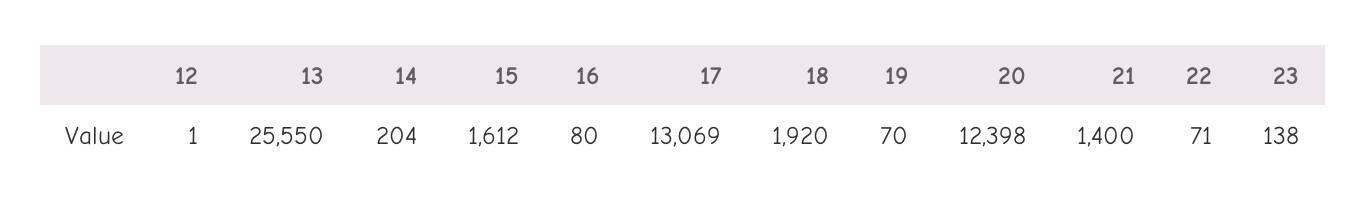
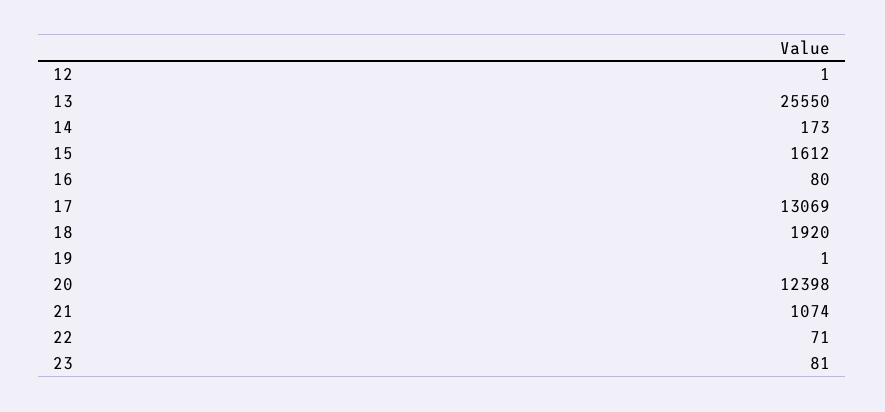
  {
    "12": 1,
    "13": 25550,
-   "14": 204,
+   "14": 173,
    "15": 1612,
    "16": 80,
    "17": 13069,
    "18": 1920,
-   "19": 70,
+   "19": 1,
    "20": 12398,
-   "21": 1400,
+   "21": 1074,
    "22": 71,
-   "23": 138
+   "23": 81
  }

